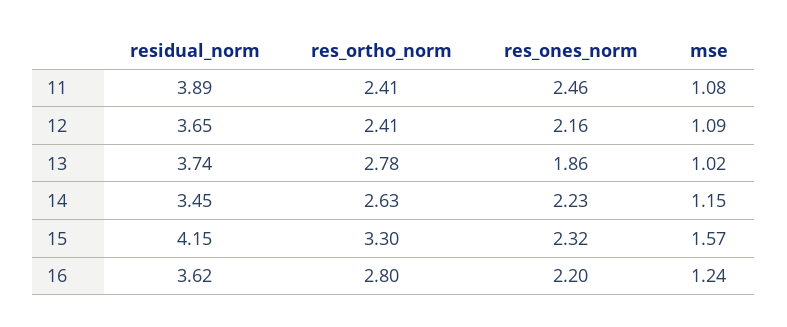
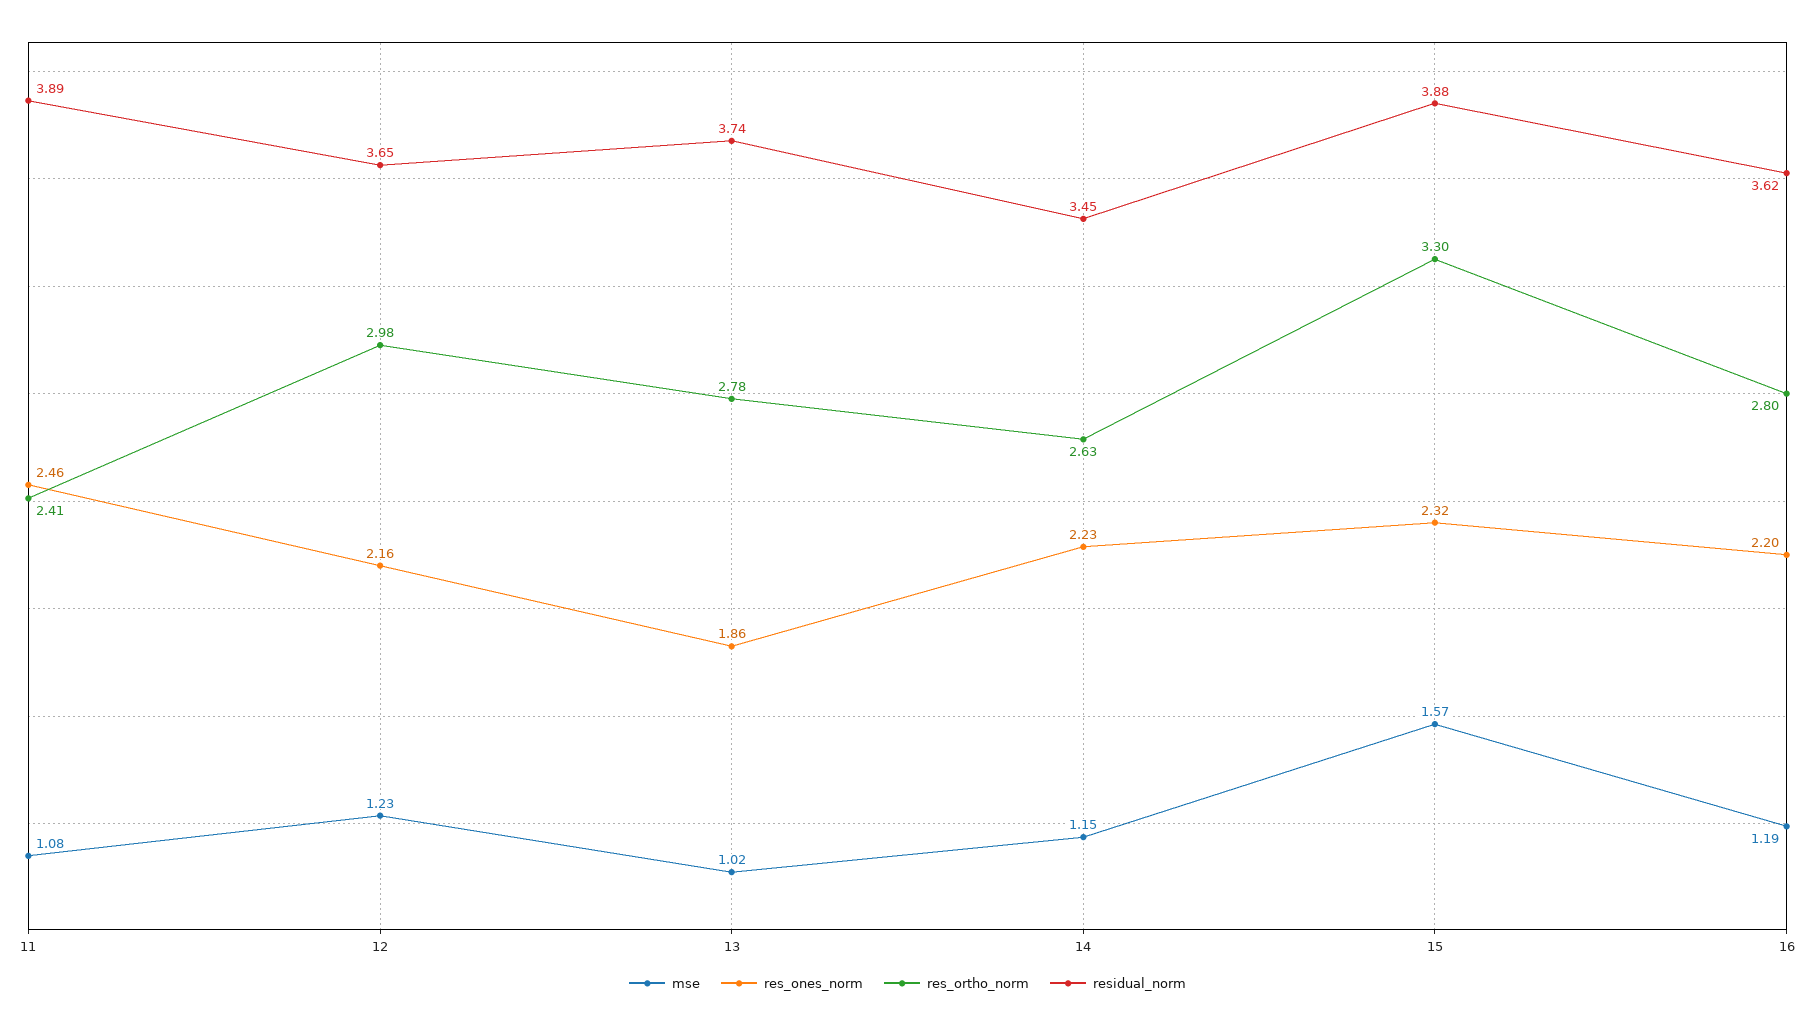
  {
    "residual_norm": {
      "11": 3.89,
      "12": 3.65,
      "13": 3.74,
      "14": 3.45,
-     "15": 4.15,
+     "15": 3.88,
      "16": 3.62
    },
    "res_ortho_norm": {
      "11": 2.41,
-     "12": 2.41,
+     "12": 2.98,
      "13": 2.78,
      "14": 2.63,
      "15": 3.3,
      "16": 2.8
    },
    "res_ones_norm": {
      "11": 2.46,
      "12": 2.16,
      "13": 1.86,
      "14": 2.23,
      "15": 2.32,
      "16": 2.2
    },
    "mse": {
      "11": 1.08,
-     "12": 1.09,
+     "12": 1.23,
      "13": 1.02,
      "14": 1.15,
      "15": 1.57,
-     "16": 1.24
+     "16": 1.19
    }
  }

